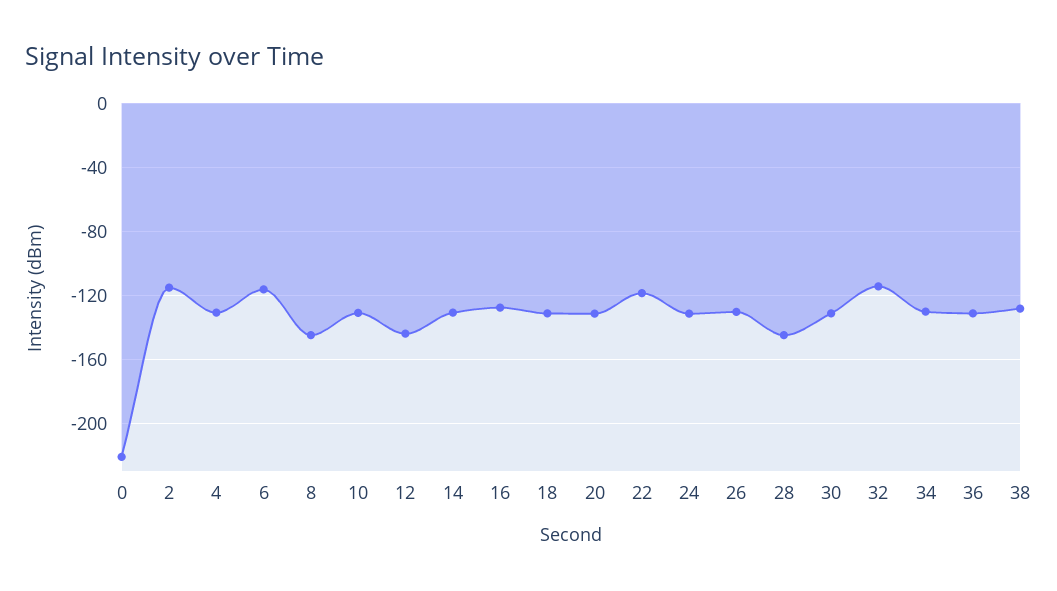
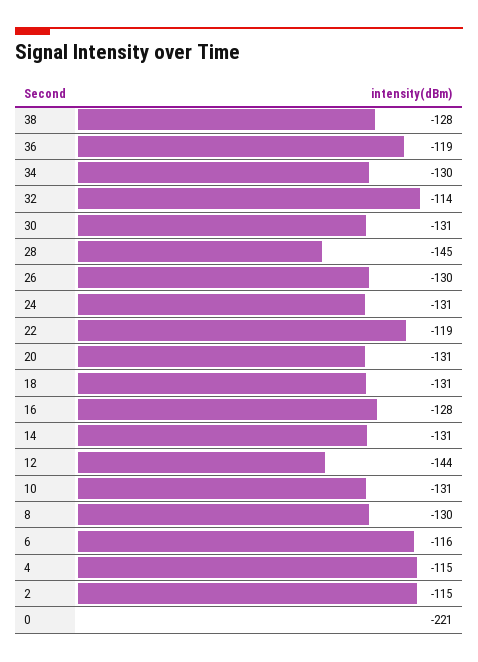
  {
    "0": -221,
    "2": -115,
-   "4": -130,
+   "4": -115,
    "6": -116,
-   "8": -145,
+   "8": -130,
    "10": -131,
    "12": -144,
    "14": -131,
    "16": -128,
    "18": -131,
    "20": -131,
    "22": -119,
    "24": -131,
    "26": -130,
    "28": -145,
    "30": -131,
    "32": -114,
    "34": -130,
-   "36": -130,
+   "36": -119,
    "38": -128
  }

